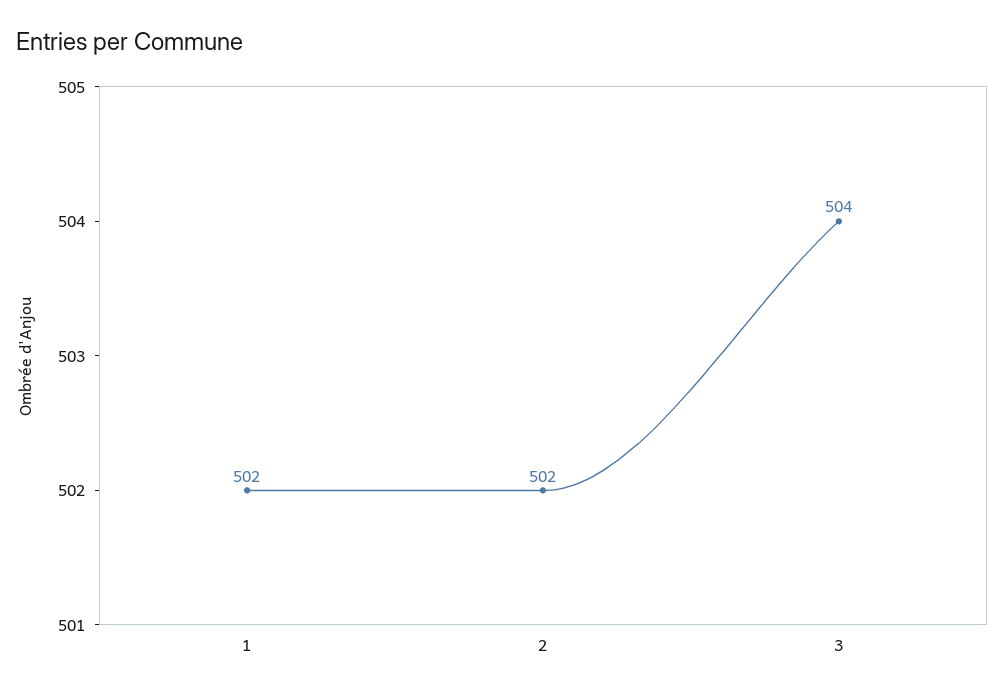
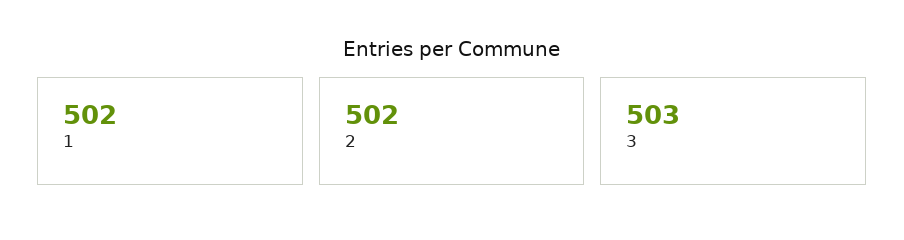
  {
    "1": 502,
    "2": 502,
-   "3": 504
+   "3": 503
  }

